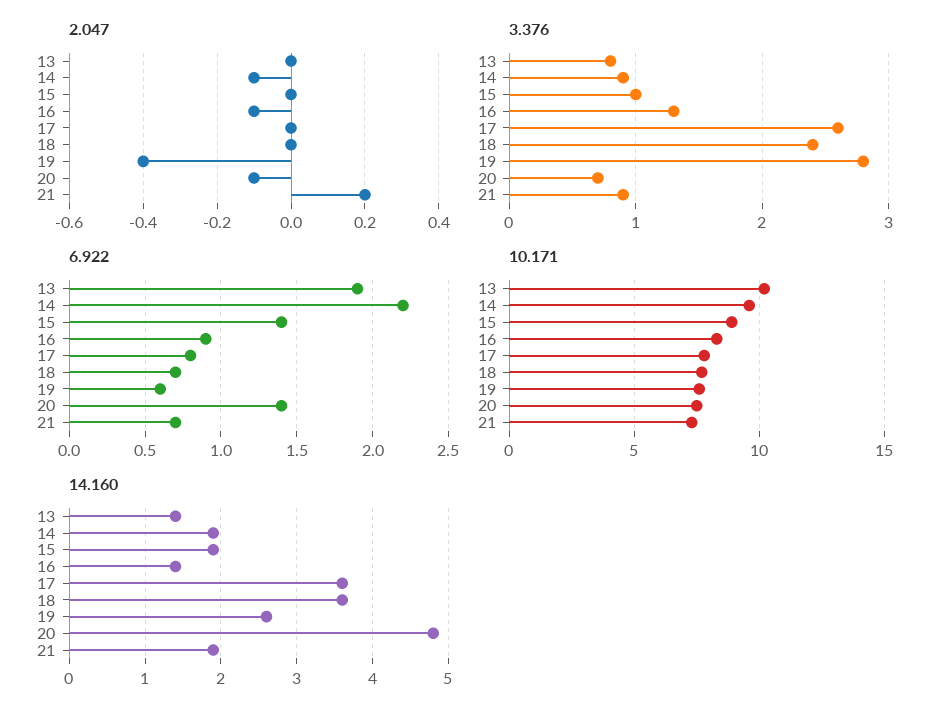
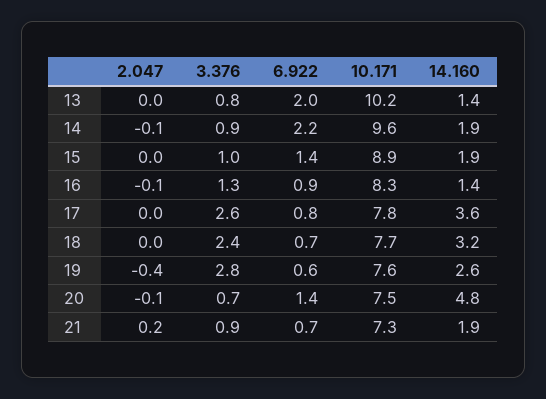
  {
    "2.047": {
      "13": 0,
      "14": -0.1,
      "15": 0,
      "16": -0.1,
      "17": 0,
      "18": 0,
      "19": -0.4,
      "20": -0.1,
      "21": 0.2
    },
    "3.376": {
      "13": 0.8,
      "14": 0.9,
      "15": 1,
      "16": 1.3,
      "17": 2.6,
      "18": 2.4,
      "19": 2.8,
      "20": 0.7,
      "21": 0.9
    },
    "6.922": {
-     "13": 1.9,
+     "13": 2,
      "14": 2.2,
      "15": 1.4,
      "16": 0.9,
      "17": 0.8,
      "18": 0.7,
      "19": 0.6,
      "20": 1.4,
      "21": 0.7
    },
    "10.171": {
      "13": 10.2,
      "14": 9.6,
      "15": 8.9,
      "16": 8.3,
      "17": 7.8,
      "18": 7.7,
      "19": 7.6,
      "20": 7.5,
      "21": 7.3
    },
    "14.160": {
      "13": 1.4,
      "14": 1.9,
      "15": 1.9,
      "16": 1.4,
      "17": 3.6,
-     "18": 3.6,
+     "18": 3.2,
      "19": 2.6,
      "20": 4.8,
      "21": 1.9
    }
  }

